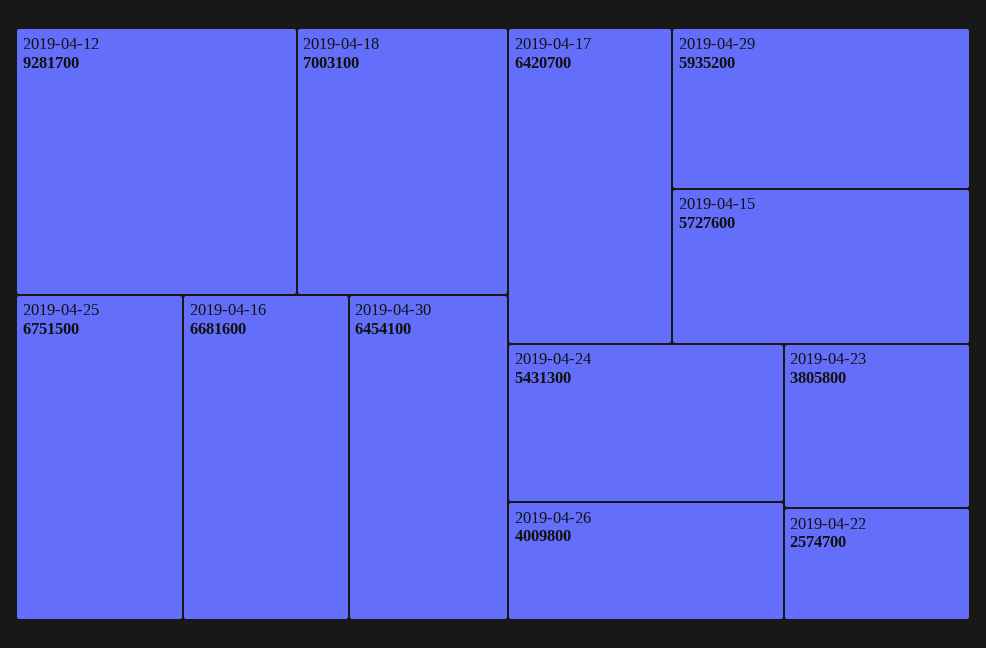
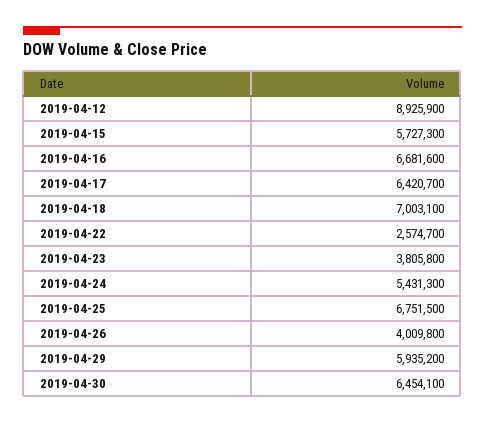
  {
-   "2019-04-12": 9281700,
+   "2019-04-12": 8925900,
    "2019-04-18": 7003100,
    "2019-04-25": 6751500,
    "2019-04-16": 6681600,
    "2019-04-30": 6454100,
    "2019-04-17": 6420700,
    "2019-04-29": 5935200,
-   "2019-04-15": 5727600,
+   "2019-04-15": 5727300,
    "2019-04-24": 5431300,
    "2019-04-26": 4009800,
    "2019-04-23": 3805800,
    "2019-04-22": 2574700
  }

